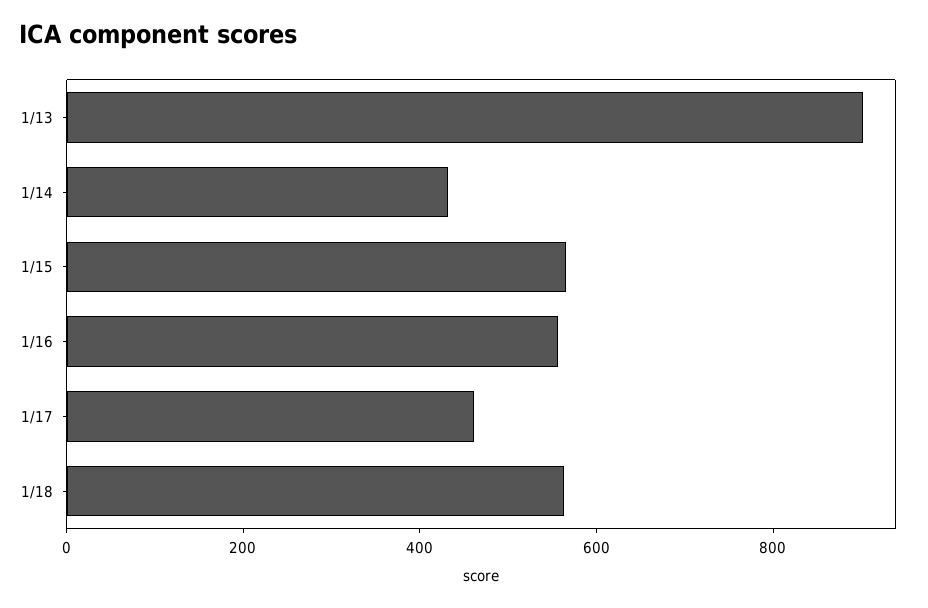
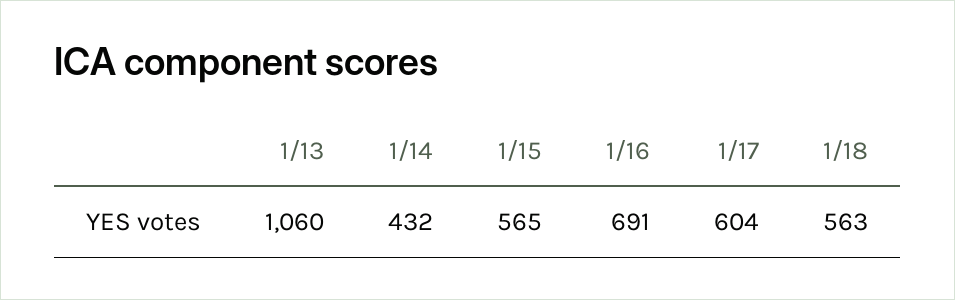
  {
-   "1/13": 900,
+   "1/13": 1060,
    "1/14": 432,
    "1/15": 565,
-   "1/16": 550,
+   "1/16": 691,
-   "1/17": 450,
+   "1/17": 604,
    "1/18": 563
  }

